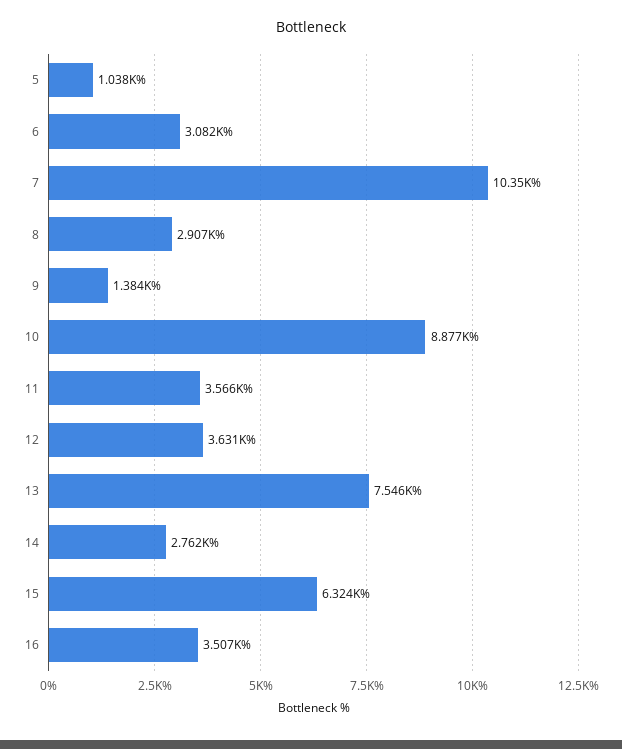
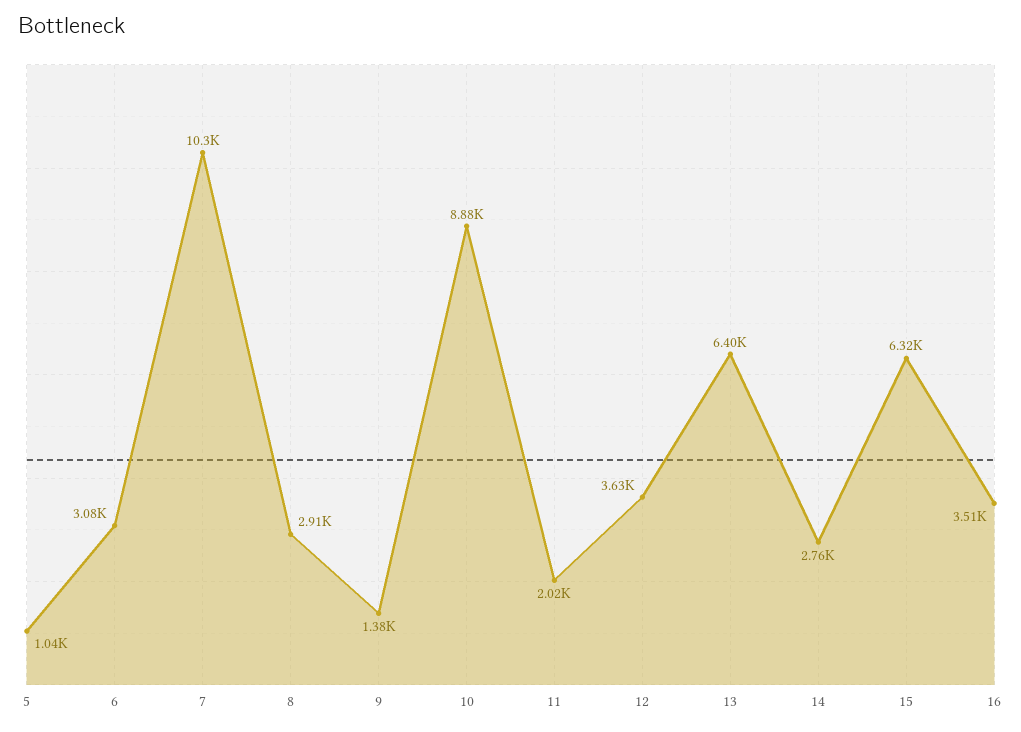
  {
    "5": 1038,
    "6": 3082,
    "7": 10350,
    "8": 2907,
    "9": 1384,
    "10": 8877,
-   "11": 3566,
+   "11": 2020,
    "12": 3631,
-   "13": 7546,
+   "13": 6400,
    "14": 2762,
    "15": 6324,
    "16": 3507
  }

